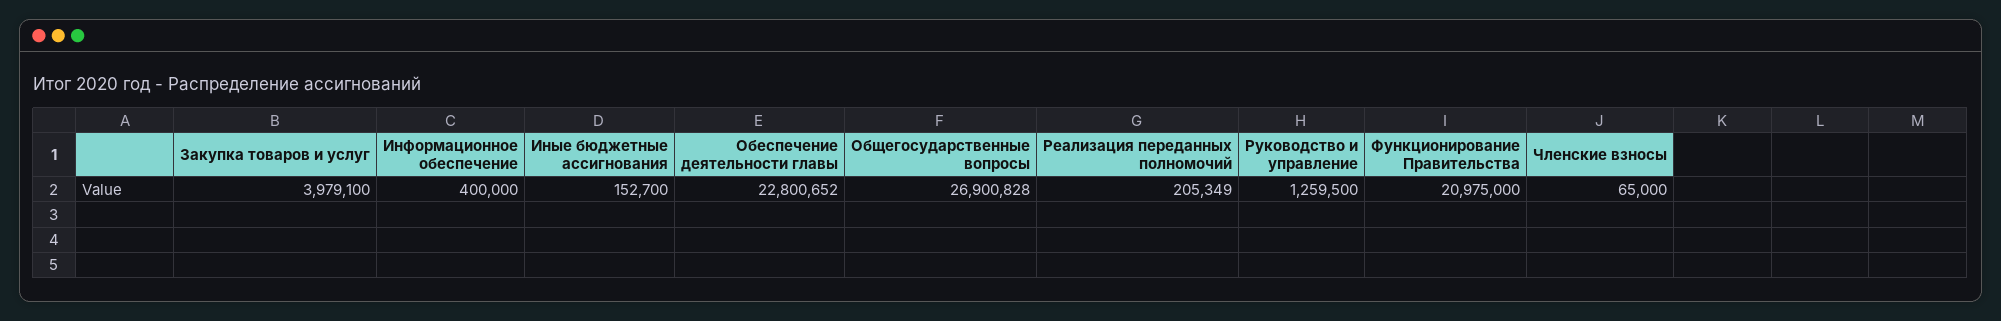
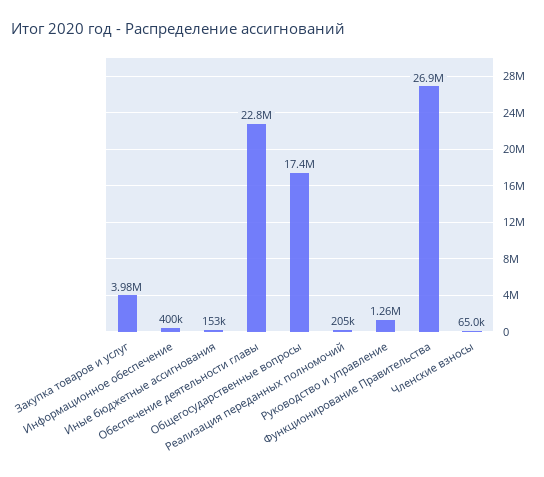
  {
    "Закупка товаров и услуг": 3979100,
    "Информационное обеспечение": 400000,
    "Иные бюджетные ассигнования": 152700,
    "Обеспечение деятельности главы": 22800652,
-   "Общегосударственные вопросы": 26900828,
+   "Общегосударственные вопросы": 17400000,
    "Реализация переданных полномочий": 205349,
    "Руководство и управление": 1259500,
-   "Функционирование Правительства": 20975000,
+   "Функционирование Правительства": 26900000,
    "Членские взносы": 65000
  }

